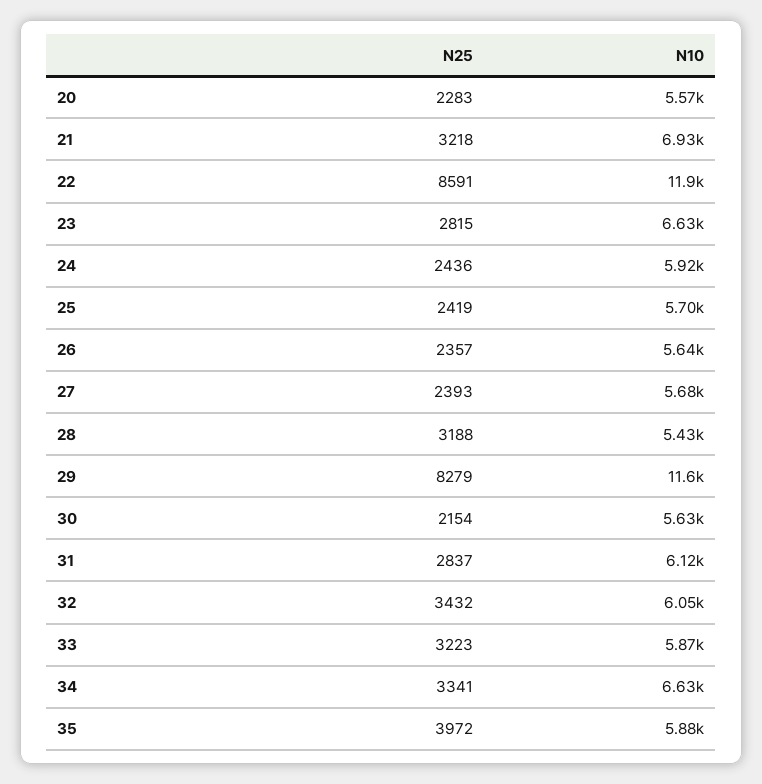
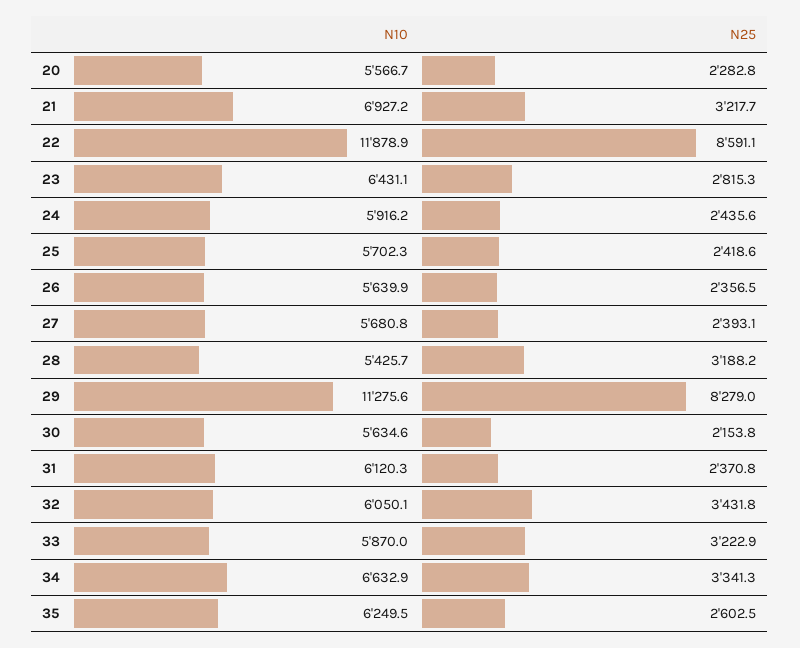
  {
    "N25": {
      "20": 2282.8,
      "21": 3217.7,
      "22": 8591.1,
      "23": 2815.3,
      "24": 2435.6,
      "25": 2418.6,
      "26": 2356.5,
      "27": 2393.1,
      "28": 3188.2,
      "29": 8279,
      "30": 2153.8,
-     "31": 2837,
+     "31": 2370.8,
      "32": 3431.8,
      "33": 3222.9,
      "34": 3341.3,
-     "35": 3972
+     "35": 2602.5
    },
    "N10": {
      "20": 5566.7,
      "21": 6927.2,
      "22": 11878.9,
-     "23": 6630,
+     "23": 6431.1,
      "24": 5916.2,
      "25": 5702.3,
      "26": 5639.9,
      "27": 5680.8,
      "28": 5425.7,
-     "29": 11600,
+     "29": 11275.6,
      "30": 5634.6,
      "31": 6120.3,
      "32": 6050.1,
      "33": 5870,
      "34": 6632.9,
-     "35": 5880
+     "35": 6249.5
    }
  }

